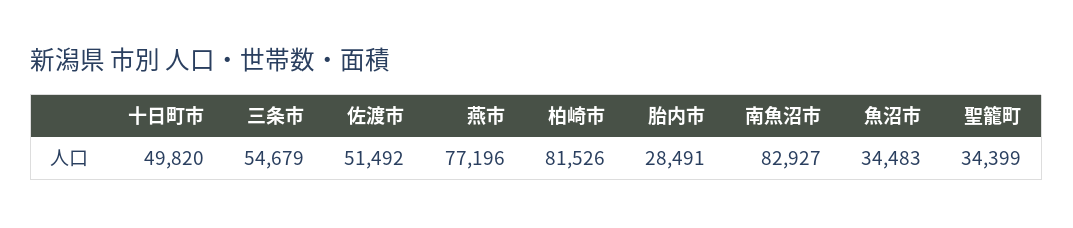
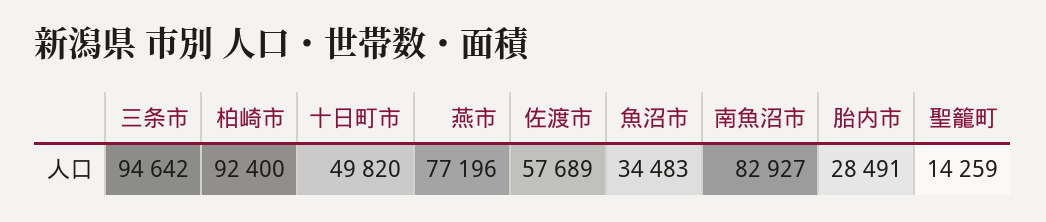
  {
    "十日町市": 49820,
-   "三条市": 54679,
+   "三条市": 94642,
-   "佐渡市": 51492,
+   "佐渡市": 57689,
    "燕市": 77196,
-   "柏崎市": 81526,
+   "柏崎市": 92400,
    "胎内市": 28491,
    "南魚沼市": 82927,
    "魚沼市": 34483,
-   "聖籠町": 34399
+   "聖籠町": 14259
  }

